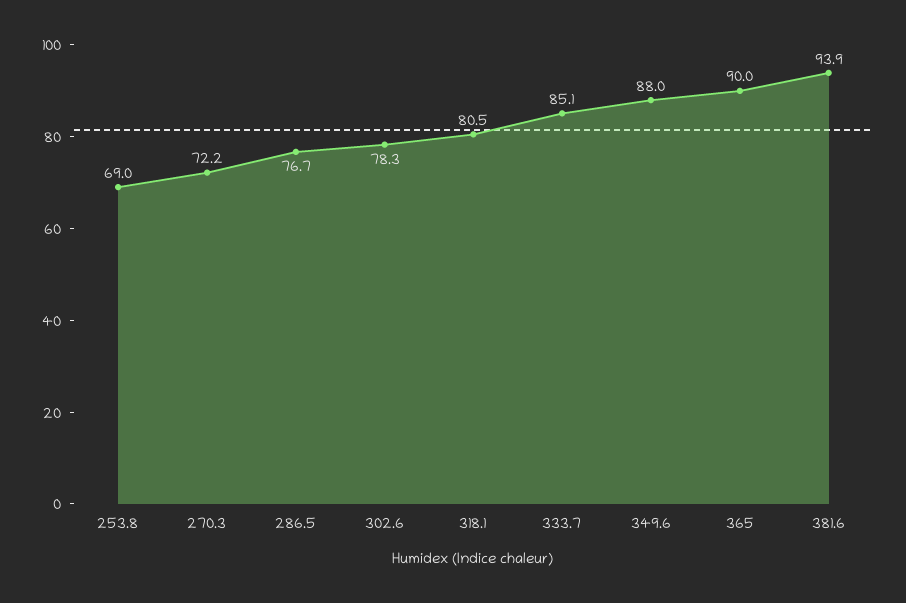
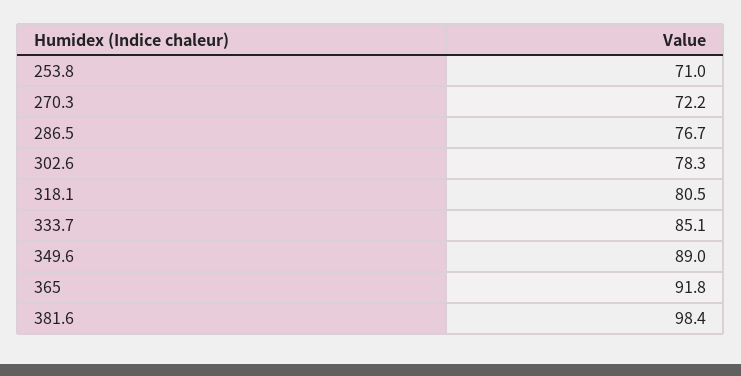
  {
-   "253.8": 69,
+   "253.8": 71,
    "270.3": 72.2,
    "286.5": 76.7,
    "302.6": 78.3,
    "318.1": 80.5,
    "333.7": 85.1,
-   "349.6": 88,
+   "349.6": 89,
-   "365": 90,
+   "365": 91.8,
-   "381.6": 93.9
+   "381.6": 98.4
  }

